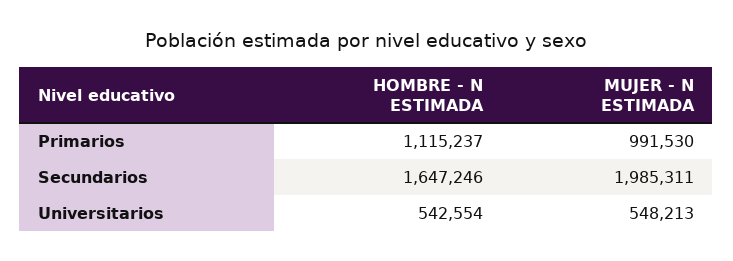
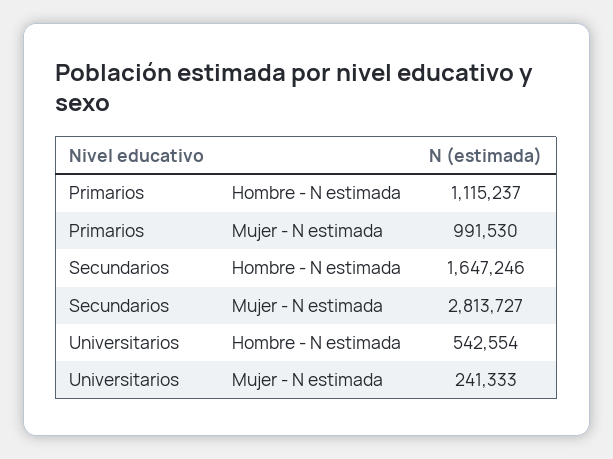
  {
    "HOMBRE - N ESTIMADA": {
      "Primarios": 1115237,
      "Secundarios": 1647246,
      "Universitarios": 542554
    },
    "MUJER - N ESTIMADA": {
      "Primarios": 991530,
-     "Secundarios": 1985311,
+     "Secundarios": 2813727,
-     "Universitarios": 548213
+     "Universitarios": 241333
    }
  }

